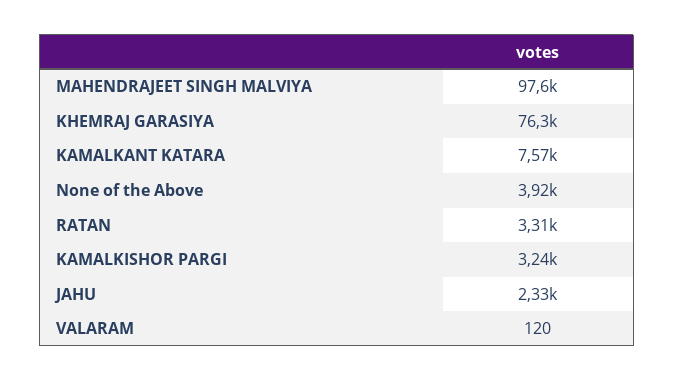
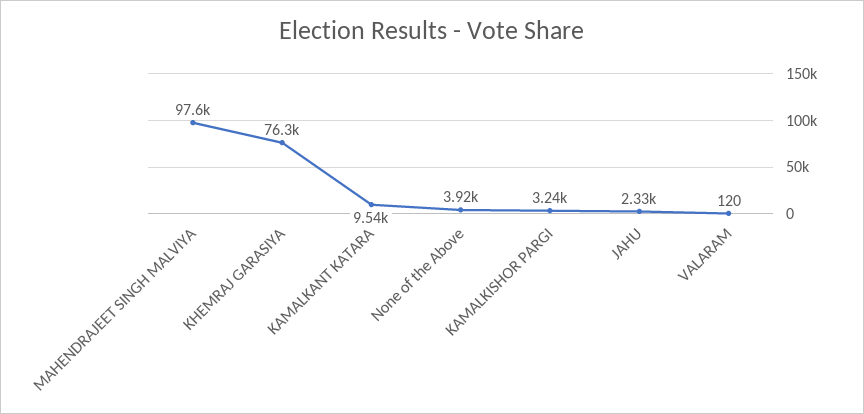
  {
    "MAHENDRAJEET SINGH MALVIYA": 97600,
    "KHEMRAJ GARASIYA": 76300,
-   "KAMALKANT KATARA": 7570,
+   "KAMALKANT KATARA": 9540,
    "None of the Above": 3920,
-   "RATAN": 3310,
    "KAMALKISHOR PARGI": 3240,
    "JAHU": 2330,
    "VALARAM": 120
  }

